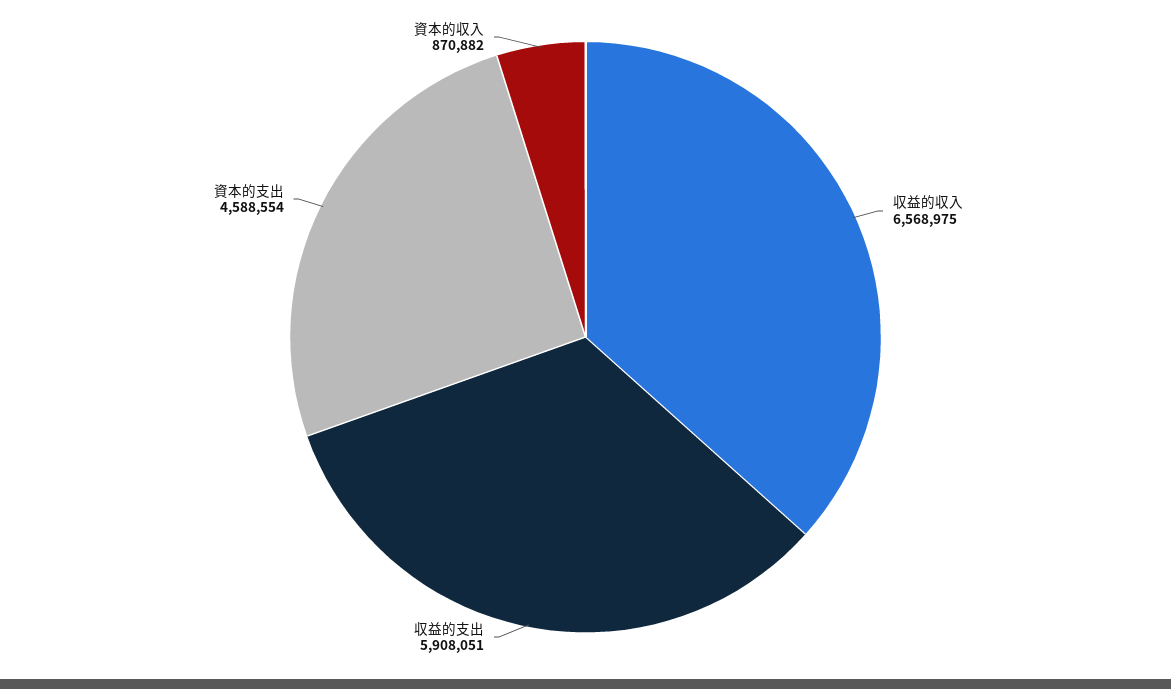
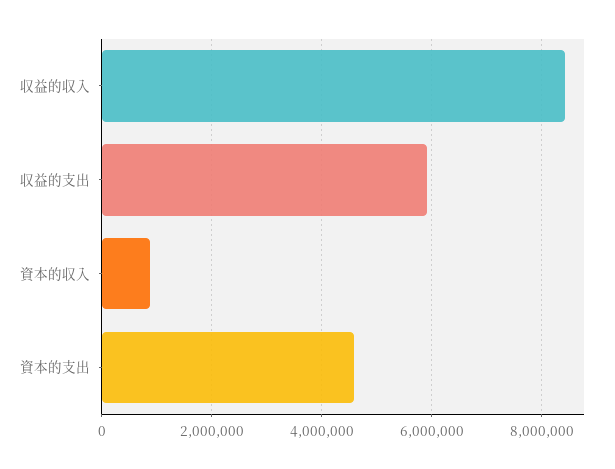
  {
-   "収益的収入": 6568975,
+   "収益的収入": 8400000,
    "収益的支出": 5908051,
    "資本的支出": 4588554,
    "資本的収入": 870882
  }

